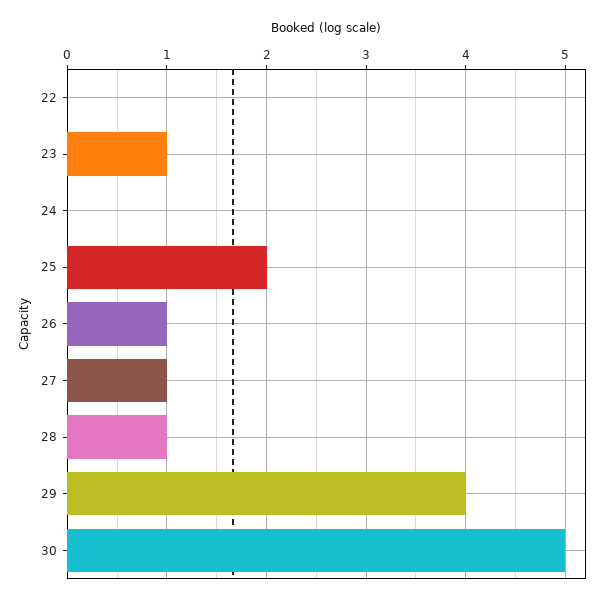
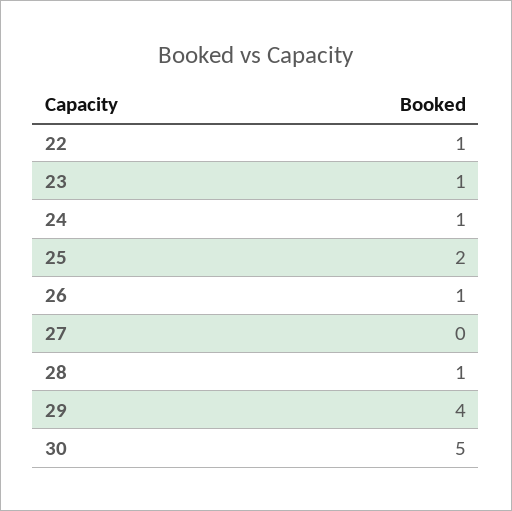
  {
-   "22": 0,
+   "22": 1,
    "23": 1,
-   "24": 0,
+   "24": 1,
    "25": 2,
    "26": 1,
-   "27": 1,
+   "27": 0,
    "28": 1,
    "29": 4,
    "30": 5
  }

